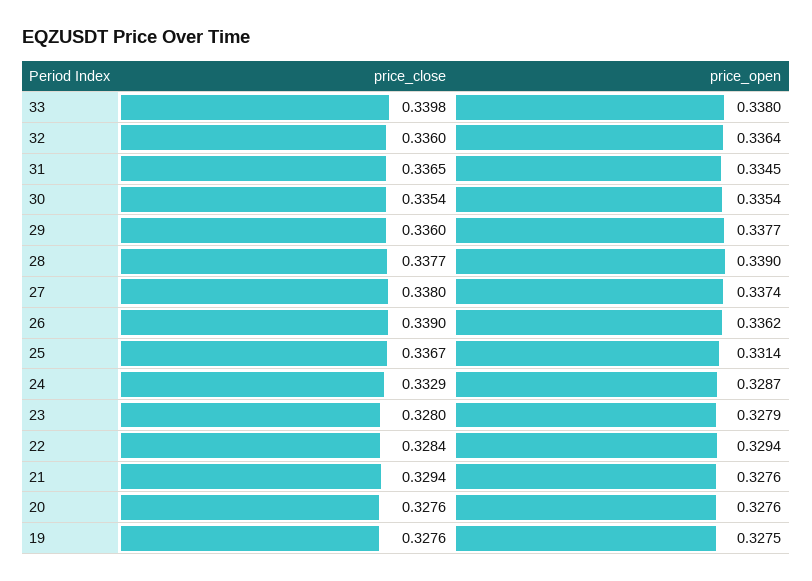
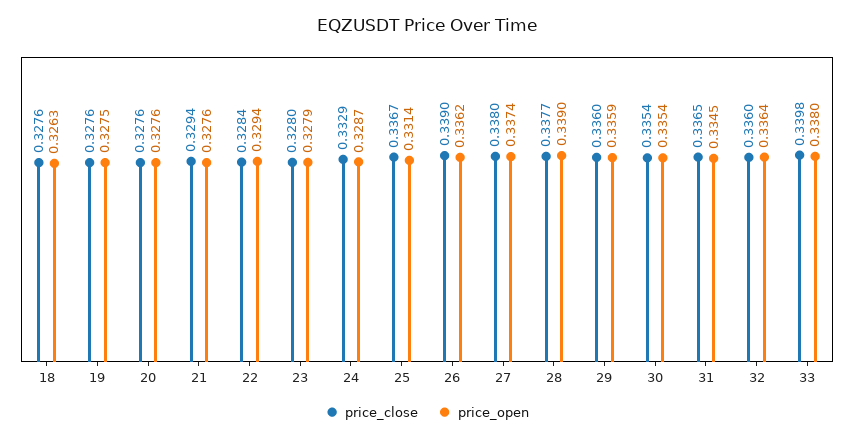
  {
    "price_close": {
      "33": 0.3398,
      "32": 0.336,
      "31": 0.3365,
      "30": 0.3354,
      "29": 0.336,
      "28": 0.3377,
      "27": 0.338,
      "26": 0.339,
      "25": 0.3367,
      "24": 0.3329,
      "23": 0.328,
      "22": 0.3284,
      "21": 0.3294,
      "20": 0.3276,
-     "19": 0.3276
+     "19": 0.3276,
+     "18": 0.3276
    },
    "price_open": {
      "33": 0.338,
      "32": 0.3364,
      "31": 0.3345,
      "30": 0.3354,
-     "29": 0.3377,
+     "29": 0.3359,
      "28": 0.339,
      "27": 0.3374,
      "26": 0.3362,
      "25": 0.3314,
      "24": 0.3287,
      "23": 0.3279,
      "22": 0.3294,
      "21": 0.3276,
      "20": 0.3276,
-     "19": 0.3275
+     "19": 0.3275,
+     "18": 0.3263
    }
  }

